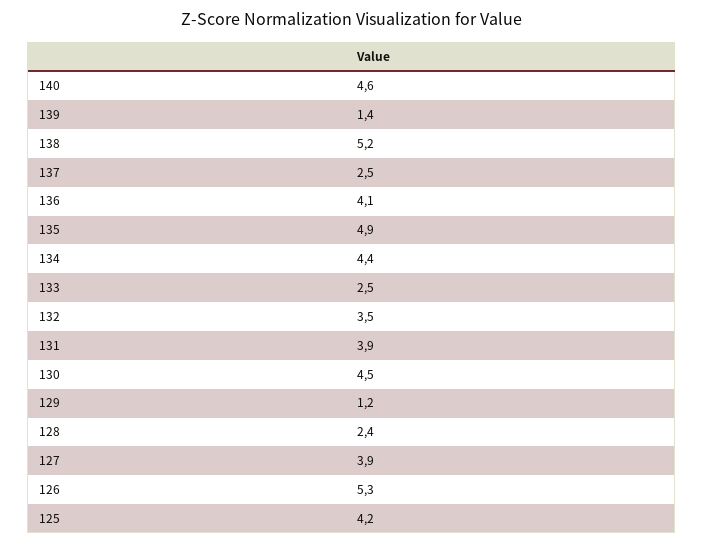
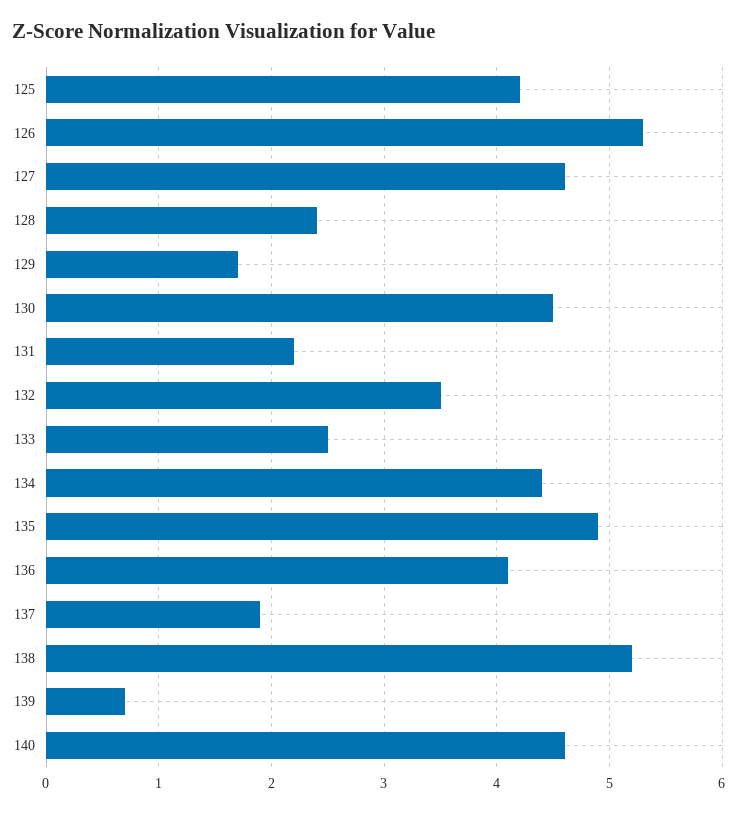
  {
    "140": 4.6,
-   "139": 1.4,
+   "139": 0.7,
    "138": 5.2,
-   "137": 2.5,
+   "137": 1.9,
    "136": 4.1,
    "135": 4.9,
    "134": 4.4,
    "133": 2.5,
    "132": 3.5,
-   "131": 3.9,
+   "131": 2.2,
    "130": 4.5,
-   "129": 1.2,
+   "129": 1.7,
    "128": 2.4,
-   "127": 3.9,
+   "127": 4.6,
    "126": 5.3,
    "125": 4.2
  }

